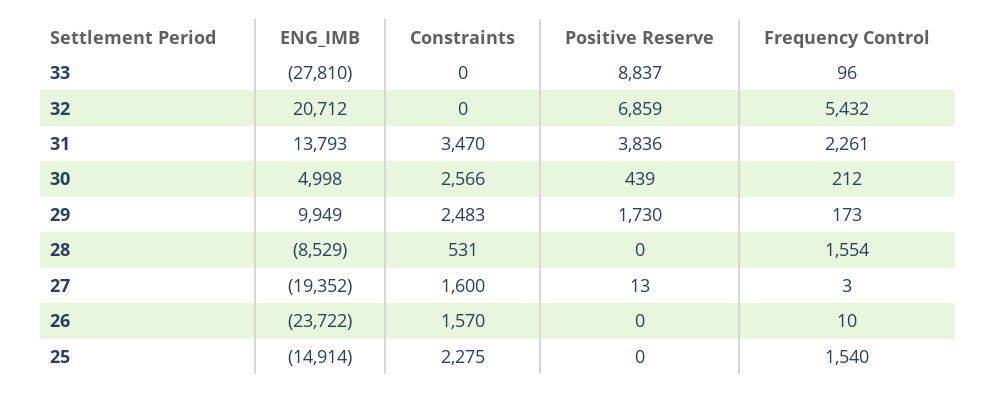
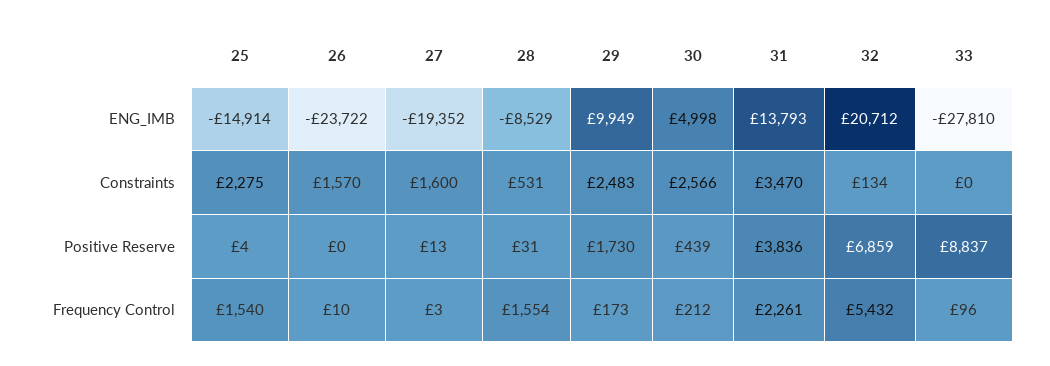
  {
    "ENG_IMB": {
      "33": -27810,
      "32": 20712,
      "31": 13793,
      "30": 4998,
      "29": 9949,
      "28": -8529,
      "27": -19352,
      "26": -23722,
      "25": -14914
    },
    "Constraints": {
      "33": 0,
-     "32": 0,
+     "32": 134,
      "31": 3470,
      "30": 2566,
      "29": 2483,
      "28": 531,
      "27": 1600,
      "26": 1570,
      "25": 2275
    },
    "Positive Reserve": {
      "33": 8837,
      "32": 6859,
      "31": 3836,
      "30": 439,
      "29": 1730,
-     "28": 0,
+     "28": 31,
      "27": 13,
      "26": 0,
-     "25": 0
+     "25": 4
    },
    "Frequency Control": {
      "33": 96,
      "32": 5432,
      "31": 2261,
      "30": 212,
      "29": 173,
      "28": 1554,
      "27": 3,
      "26": 10,
      "25": 1540
    }
  }

